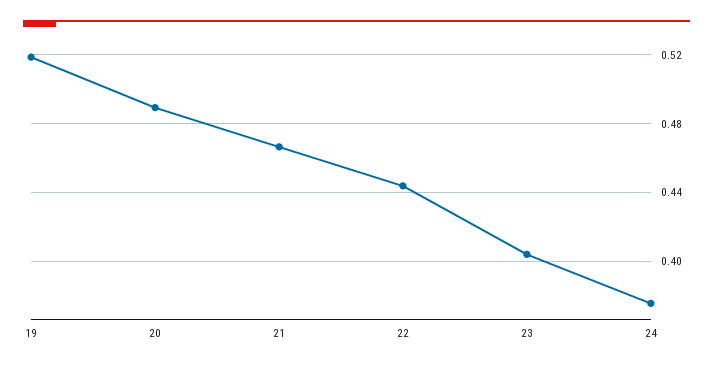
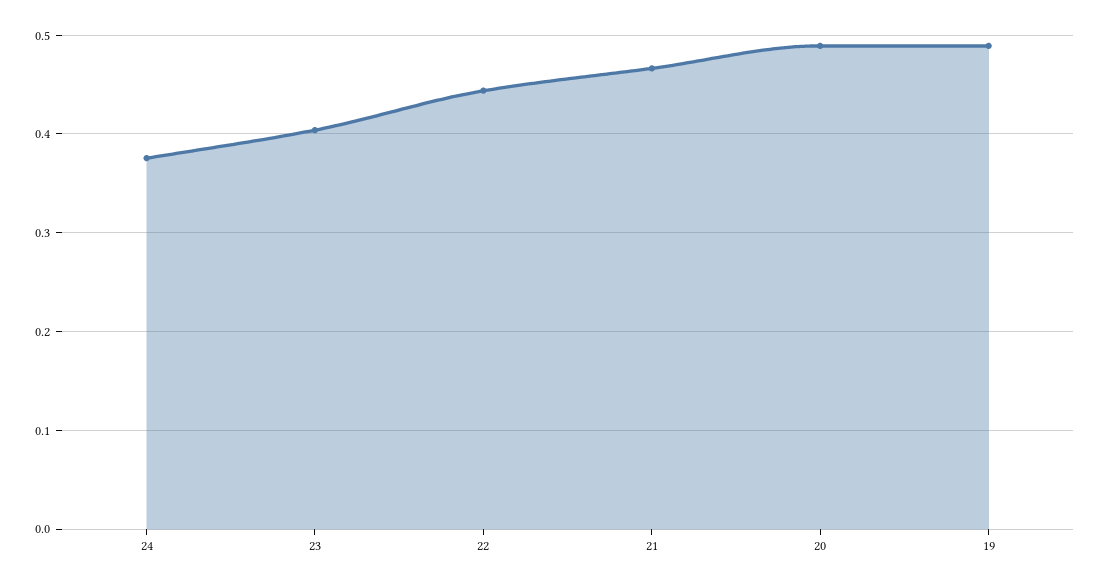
  {
-   "19": 0.52,
+   "19": 0.49,
    "20": 0.49,
    "21": 0.465,
    "22": 0.445,
    "23": 0.405,
    "24": 0.375
  }

